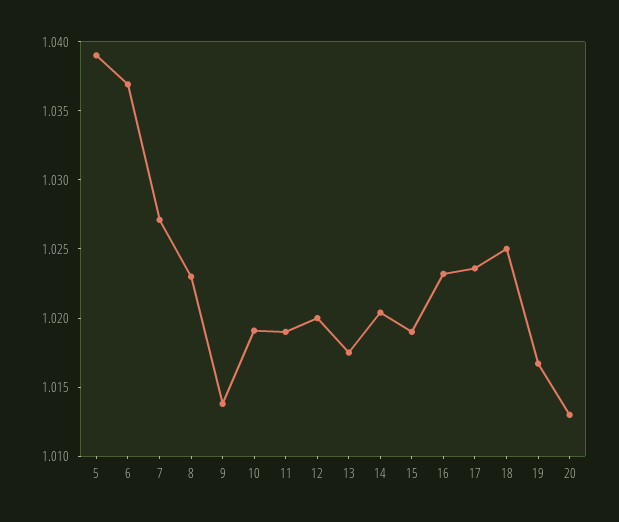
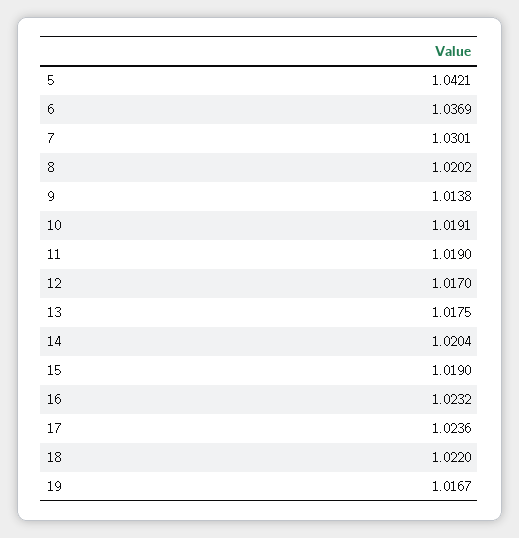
  {
-   "5": 1.039,
+   "5": 1.0421,
    "6": 1.0369,
-   "7": 1.027,
+   "7": 1.0301,
-   "8": 1.023,
+   "8": 1.0202,
    "9": 1.0138,
    "10": 1.0191,
    "11": 1.019,
-   "12": 1.02,
+   "12": 1.017,
    "13": 1.0175,
    "14": 1.0204,
    "15": 1.019,
    "16": 1.0232,
    "17": 1.0236,
-   "18": 1.025,
+   "18": 1.022,
-   "19": 1.0167,
+   "19": 1.0167
-   "20": 1.013
  }

